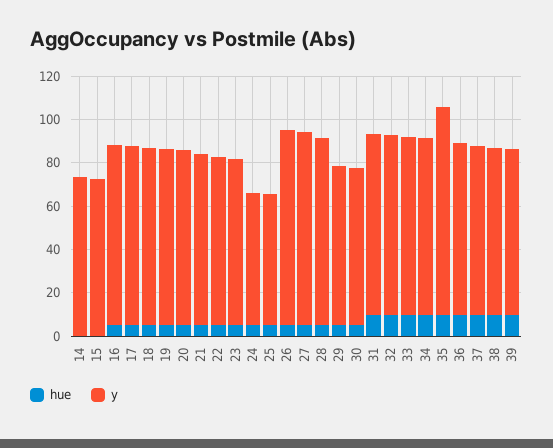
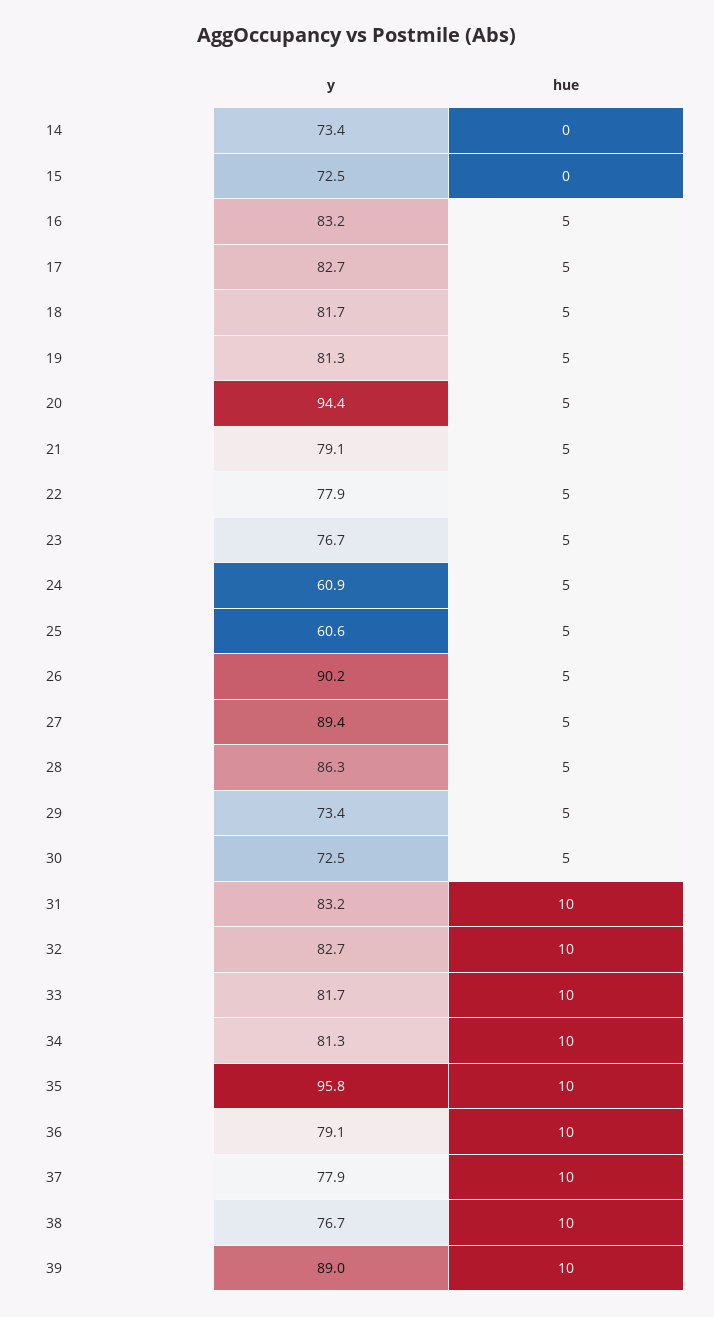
  {
    "hue": {
      "14": 0,
      "15": 0,
      "16": 5,
      "17": 5,
      "18": 5,
      "19": 5,
      "20": 5,
      "21": 5,
      "22": 5,
      "23": 5,
      "24": 5,
      "25": 5,
      "26": 5,
      "27": 5,
      "28": 5,
      "29": 5,
      "30": 5,
      "31": 10,
      "32": 10,
      "33": 10,
      "34": 10,
      "35": 10,
      "36": 10,
      "37": 10,
      "38": 10,
      "39": 10
    },
    "y": {
      "14": 73.4,
      "15": 72.5,
      "16": 83.2,
      "17": 82.7,
      "18": 81.7,
      "19": 81.3,
-     "20": 80,
+     "20": 94.4,
      "21": 79.1,
      "22": 77.9,
      "23": 76.7,
      "24": 60.9,
      "25": 60.6,
      "26": 90.2,
      "27": 89.4,
      "28": 86.3,
      "29": 73.4,
      "30": 72.5,
      "31": 83.2,
      "32": 82.7,
      "33": 81.7,
      "34": 81.3,
      "35": 95.8,
      "36": 79.1,
      "37": 77.9,
      "38": 76.7,
-     "39": 75
+     "39": 89
    }
  }

